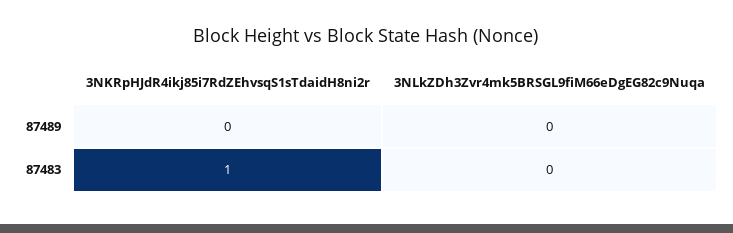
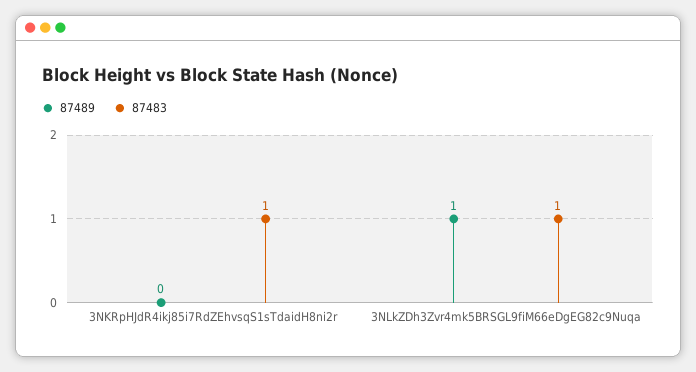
  {
    "87489": {
      "3NKRpHJdR4ikj85i7RdZEhvsqS1sTdaidH8ni2r": 0,
-     "3NLkZDh3Zvr4mk5BRSGL9fiM66eDgEG82c9Nuqa": 0
+     "3NLkZDh3Zvr4mk5BRSGL9fiM66eDgEG82c9Nuqa": 1
    },
    "87483": {
      "3NKRpHJdR4ikj85i7RdZEhvsqS1sTdaidH8ni2r": 1,
-     "3NLkZDh3Zvr4mk5BRSGL9fiM66eDgEG82c9Nuqa": 0
+     "3NLkZDh3Zvr4mk5BRSGL9fiM66eDgEG82c9Nuqa": 1
    }
  }

